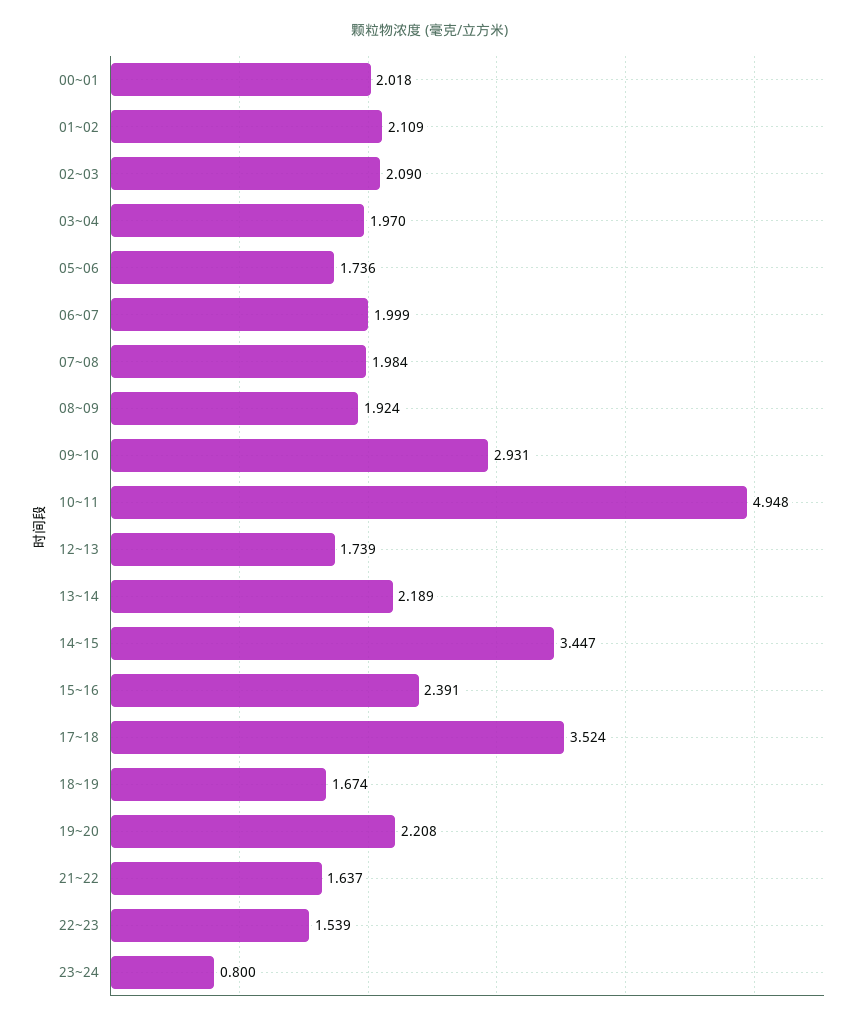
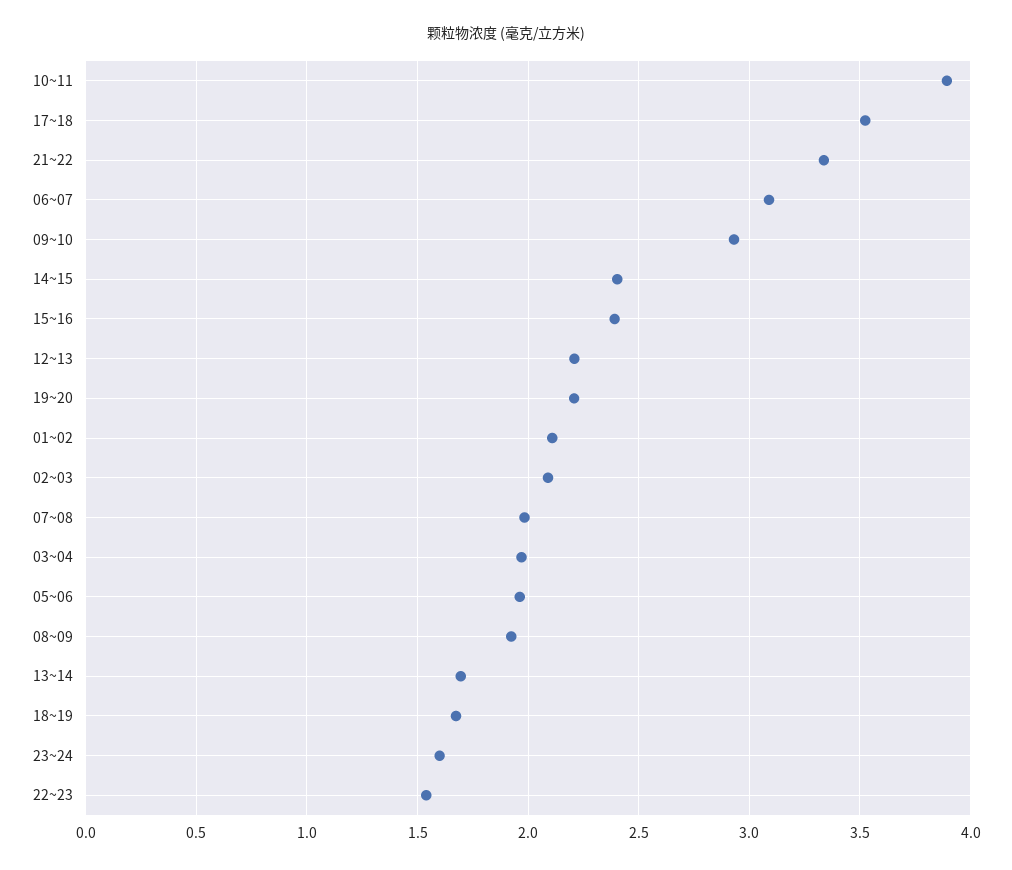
  {
-   "00~01": 2.018,
    "01~02": 2.109,
    "02~03": 2.09,
    "03~04": 1.97,
-   "05~06": 1.736,
+   "05~06": 1.95,
-   "06~07": 1.999,
+   "06~07": 3.1,
    "07~08": 1.984,
    "08~09": 1.924,
    "09~10": 2.931,
-   "10~11": 4.948,
+   "10~11": 3.9,
-   "12~13": 1.739,
+   "12~13": 2.2,
-   "13~14": 2.189,
+   "13~14": 1.7,
-   "14~15": 3.447,
+   "14~15": 2.4,
    "15~16": 2.391,
    "17~18": 3.524,
    "18~19": 1.674,
    "19~20": 2.208,
-   "21~22": 1.637,
+   "21~22": 3.35,
    "22~23": 1.539,
-   "23~24": 0.8
+   "23~24": 1.6
  }

